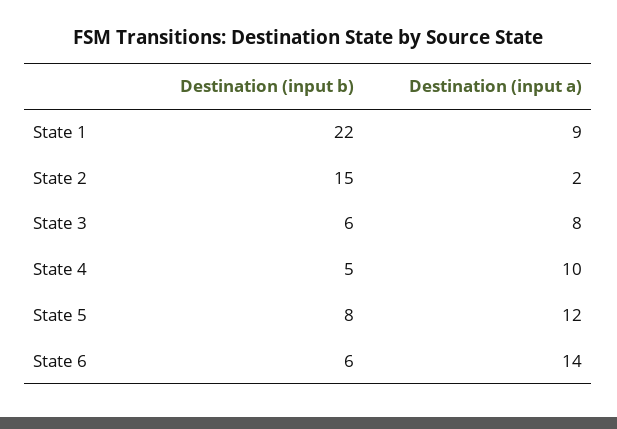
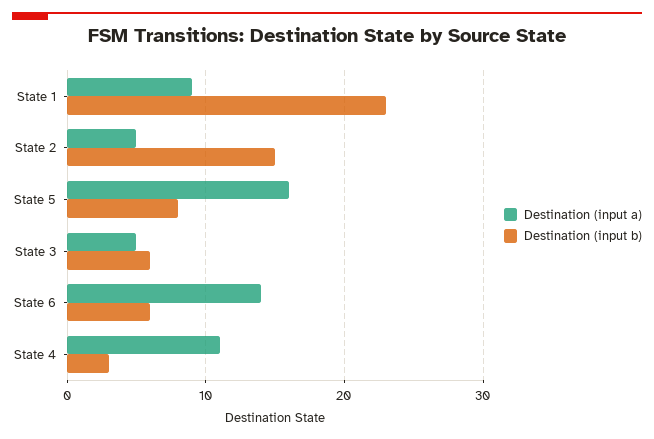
  {
    "Destination (input b)": {
-     "State 1": 22,
+     "State 1": 23,
      "State 2": 15,
      "State 3": 6,
-     "State 4": 5,
+     "State 4": 3,
      "State 5": 8,
      "State 6": 6
    },
    "Destination (input a)": {
      "State 1": 9,
-     "State 2": 2,
+     "State 2": 5,
-     "State 3": 8,
+     "State 3": 5,
-     "State 4": 10,
+     "State 4": 11,
-     "State 5": 12,
+     "State 5": 16,
      "State 6": 14
    }
  }

